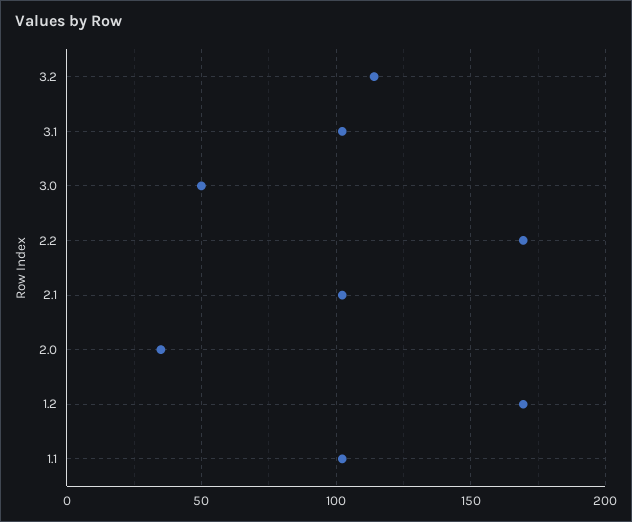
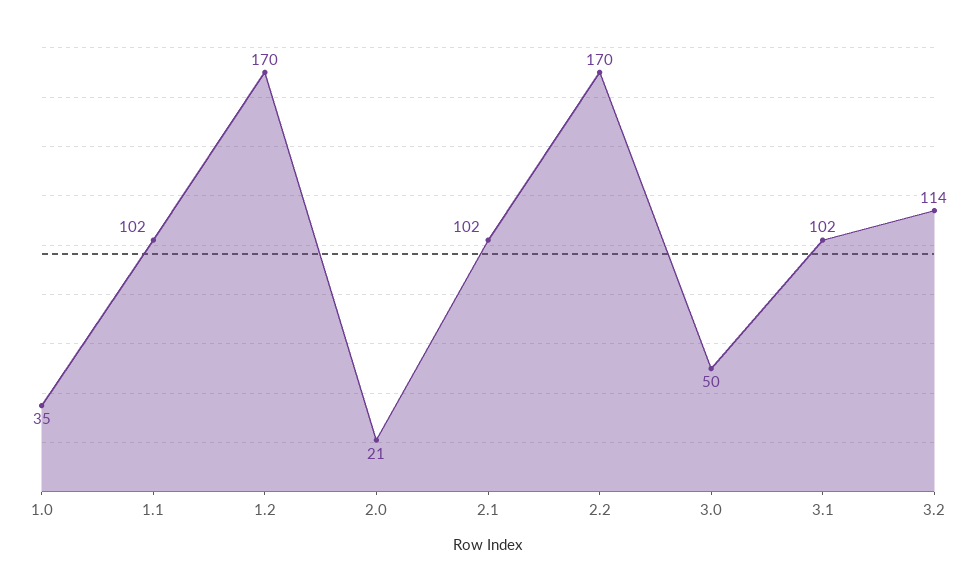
  {
    "3.2": 114,
    "3.1": 102,
    "3.0": 50,
    "2.2": 170,
    "2.1": 102,
-   "2.0": 35,
+   "2.0": 21,
    "1.2": 170,
-   "1.1": 102
+   "1.1": 102,
+   "1.0": 35
  }

